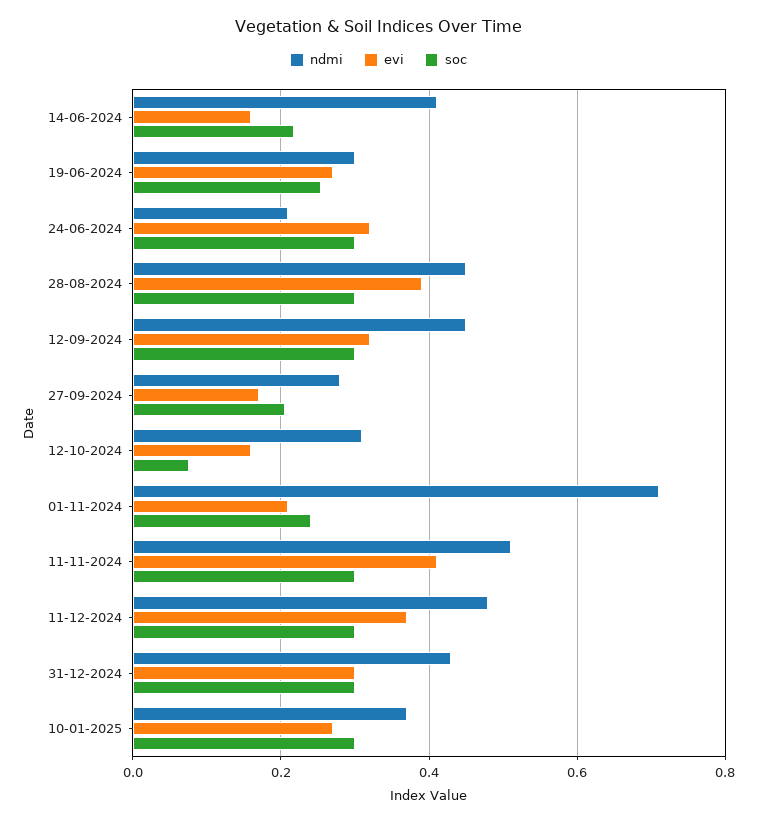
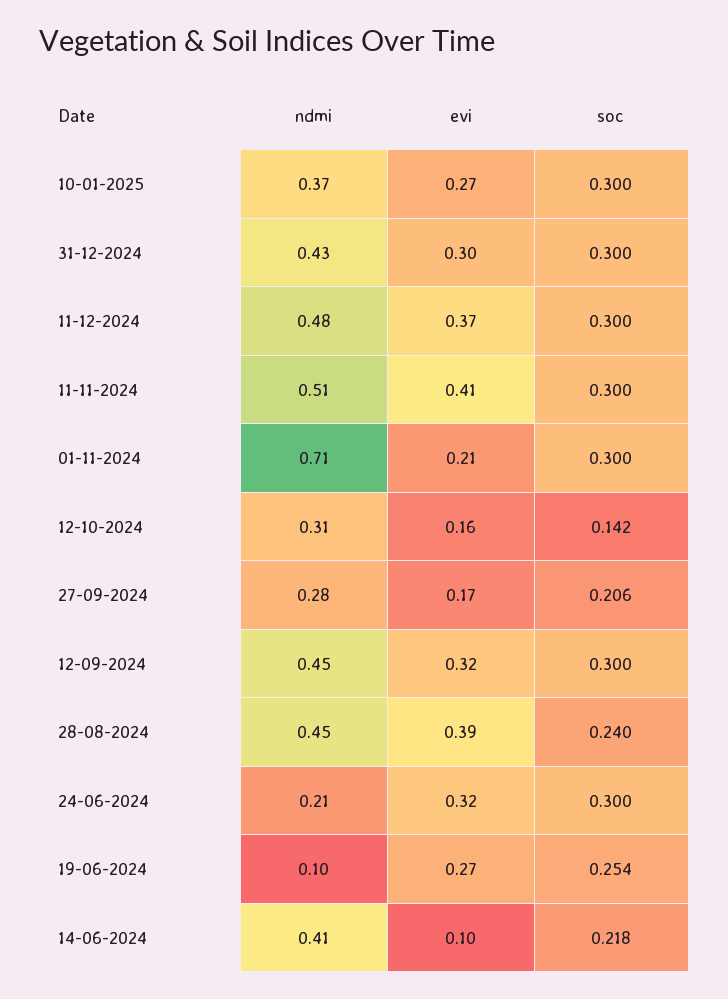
  {
    "ndmi": {
      "14-06-2024": 0.41,
-     "19-06-2024": 0.3,
+     "19-06-2024": 0.1,
      "24-06-2024": 0.21,
      "28-08-2024": 0.45,
      "12-09-2024": 0.45,
      "27-09-2024": 0.28,
      "12-10-2024": 0.31,
      "01-11-2024": 0.71,
      "11-11-2024": 0.51,
      "11-12-2024": 0.48,
      "31-12-2024": 0.43,
      "10-01-2025": 0.37
    },
    "evi": {
-     "14-06-2024": 0.16,
+     "14-06-2024": 0.1,
      "19-06-2024": 0.27,
      "24-06-2024": 0.32,
      "28-08-2024": 0.39,
      "12-09-2024": 0.32,
      "27-09-2024": 0.17,
      "12-10-2024": 0.16,
      "01-11-2024": 0.21,
      "11-11-2024": 0.41,
      "11-12-2024": 0.37,
      "31-12-2024": 0.3,
      "10-01-2025": 0.27
    },
    "soc": {
      "14-06-2024": 0.218,
      "19-06-2024": 0.254,
      "24-06-2024": 0.3,
-     "28-08-2024": 0.3,
+     "28-08-2024": 0.24,
      "12-09-2024": 0.3,
      "27-09-2024": 0.206,
-     "12-10-2024": 0.08,
+     "12-10-2024": 0.142,
-     "01-11-2024": 0.24,
+     "01-11-2024": 0.3,
      "11-11-2024": 0.3,
      "11-12-2024": 0.3,
      "31-12-2024": 0.3,
      "10-01-2025": 0.3
    }
  }

